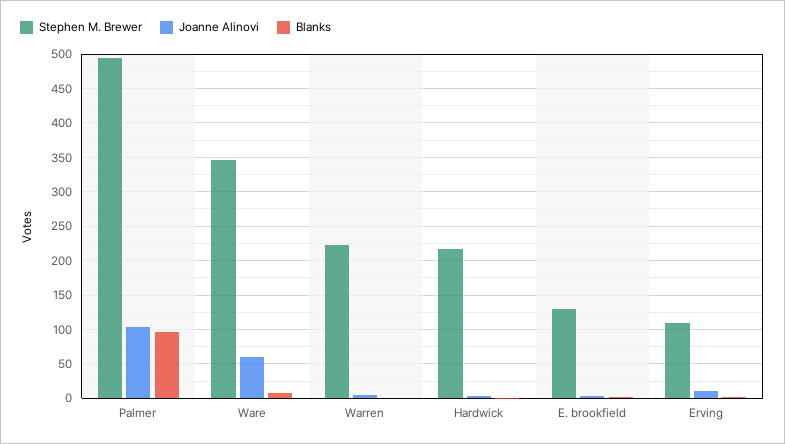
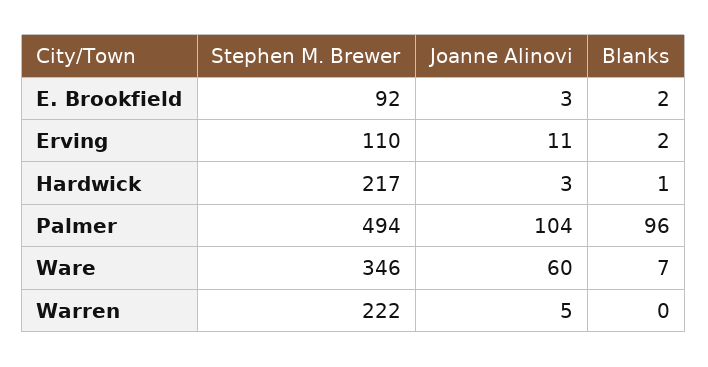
  {
    "Stephen M. Brewer": {
      "Palmer": 494,
      "Ware": 346,
      "Warren": 222,
      "Hardwick": 217,
-     "E. brookfield": 130,
+     "E. brookfield": 92,
      "Erving": 110
    },
    "Joanne Alinovi": {
      "Palmer": 104,
      "Ware": 60,
      "Warren": 5,
      "Hardwick": 3,
      "E. brookfield": 3,
      "Erving": 11
    },
    "Blanks": {
      "Palmer": 96,
      "Ware": 7,
      "Warren": 0,
      "Hardwick": 1,
      "E. brookfield": 2,
      "Erving": 2
    }
  }

